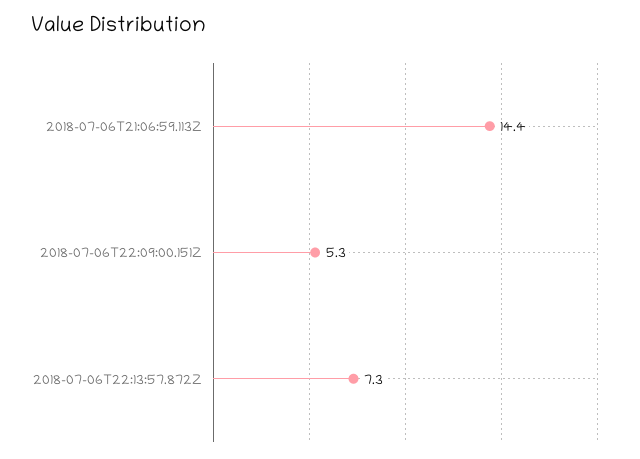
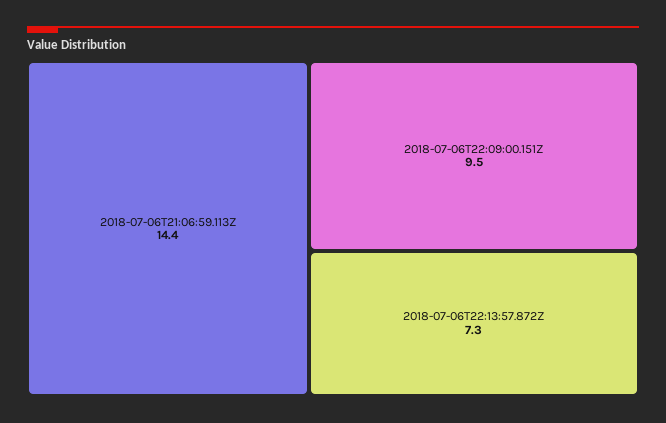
  {
    "2018-07-06T21:06:59.113Z": 14.4,
-   "2018-07-06T22:09:00.151Z": 5.3,
+   "2018-07-06T22:09:00.151Z": 9.5,
    "2018-07-06T22:13:57.872Z": 7.3
  }

